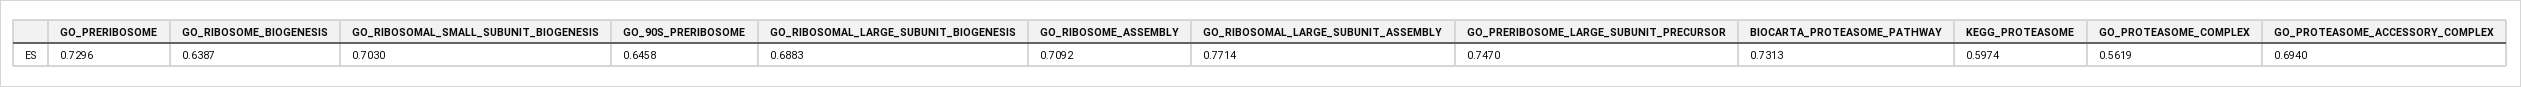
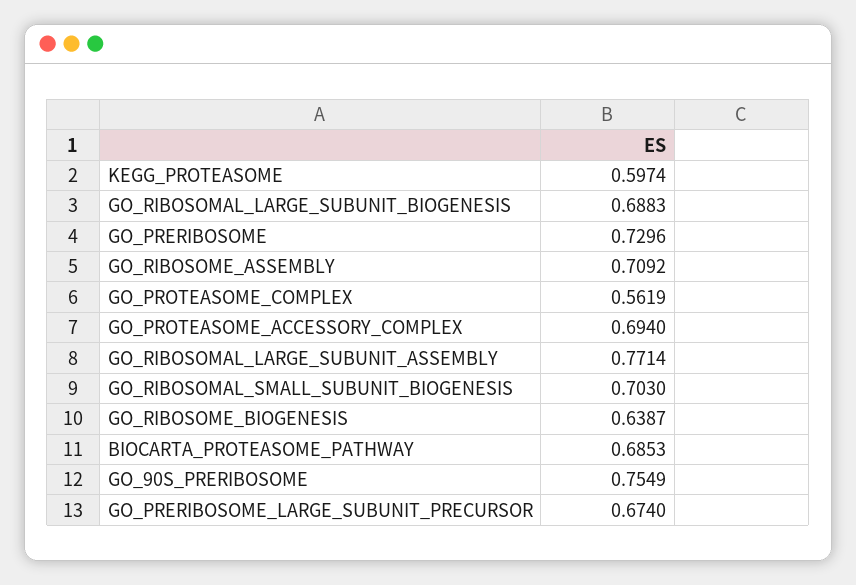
  {
    "GO_PRERIBOSOME": 0.7296,
    "GO_RIBOSOME_BIOGENESIS": 0.6387,
    "GO_RIBOSOMAL_SMALL_SUBUNIT_BIOGENESIS": 0.703,
-   "GO_90S_PRERIBOSOME": 0.6458,
+   "GO_90S_PRERIBOSOME": 0.7549,
    "GO_RIBOSOMAL_LARGE_SUBUNIT_BIOGENESIS": 0.6883,
    "GO_RIBOSOME_ASSEMBLY": 0.7092,
    "GO_RIBOSOMAL_LARGE_SUBUNIT_ASSEMBLY": 0.7714,
-   "GO_PRERIBOSOME_LARGE_SUBUNIT_PRECURSOR": 0.747,
+   "GO_PRERIBOSOME_LARGE_SUBUNIT_PRECURSOR": 0.674,
-   "BIOCARTA_PROTEASOME_PATHWAY": 0.7313,
+   "BIOCARTA_PROTEASOME_PATHWAY": 0.6853,
    "KEGG_PROTEASOME": 0.5974,
    "GO_PROTEASOME_COMPLEX": 0.5619,
    "GO_PROTEASOME_ACCESSORY_COMPLEX": 0.694
  }

